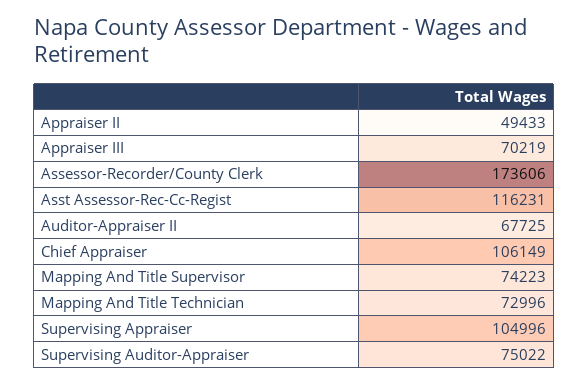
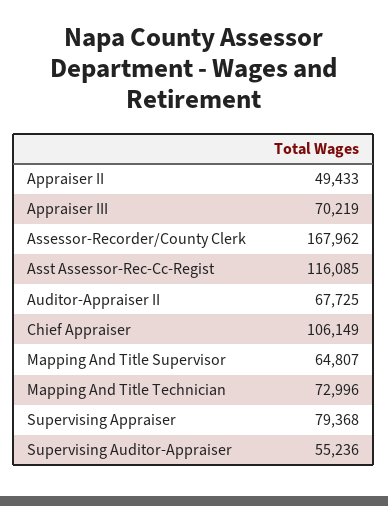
  {
    "Appraiser II": 49433,
    "Appraiser III": 70219,
-   "Assessor-Recorder/County Clerk": 173606,
+   "Assessor-Recorder/County Clerk": 167962,
-   "Asst Assessor-Rec-Cc-Regist": 116231,
+   "Asst Assessor-Rec-Cc-Regist": 116085,
    "Auditor-Appraiser II": 67725,
    "Chief Appraiser": 106149,
-   "Mapping And Title Supervisor": 74223,
+   "Mapping And Title Supervisor": 64807,
    "Mapping And Title Technician": 72996,
-   "Supervising Appraiser": 104996,
+   "Supervising Appraiser": 79368,
-   "Supervising Auditor-Appraiser": 75022
+   "Supervising Auditor-Appraiser": 55236
  }

